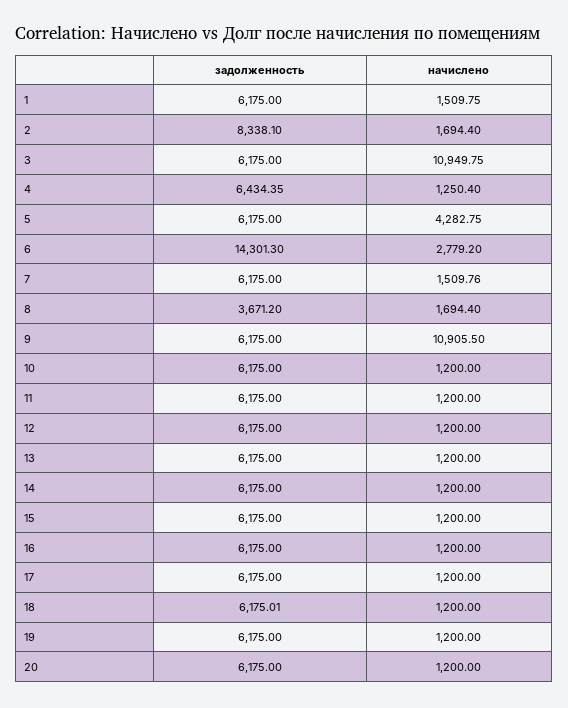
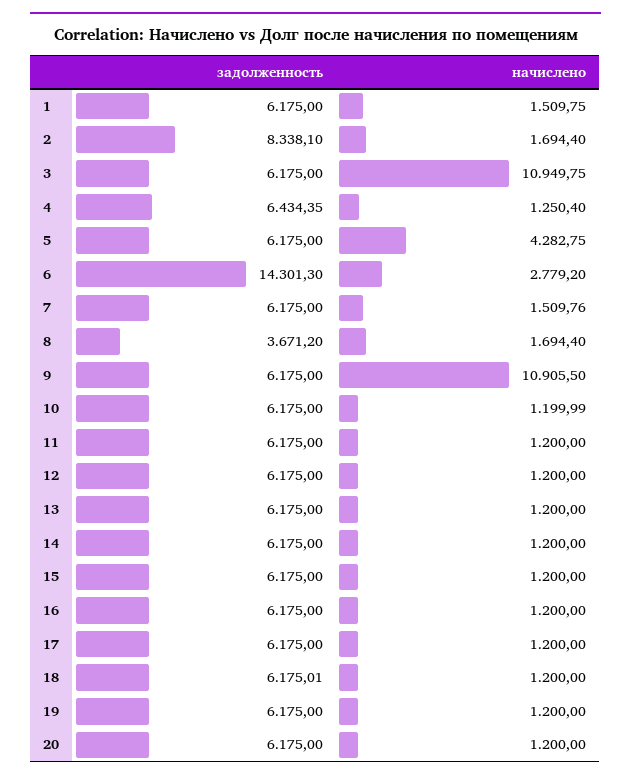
  {
    "задолженность": {
      "1": 6175,
      "2": 8338.1,
      "3": 6175,
      "4": 6434.35,
      "5": 6175,
      "6": 14301.3,
      "7": 6175,
      "8": 3671.2,
      "9": 6175,
      "10": 6175,
      "11": 6175,
      "12": 6175,
      "13": 6175,
      "14": 6175,
      "15": 6175,
      "16": 6175,
      "17": 6175,
      "18": 6175.01,
      "19": 6175,
      "20": 6175
    },
    "начислено": {
      "1": 1509.75,
      "2": 1694.4,
      "3": 10949.75,
      "4": 1250.4,
      "5": 4282.75,
      "6": 2779.2,
      "7": 1509.76,
      "8": 1694.4,
      "9": 10905.5,
-     "10": 1200,
+     "10": 1199.99,
      "11": 1200,
      "12": 1200,
      "13": 1200,
      "14": 1200,
      "15": 1200,
      "16": 1200,
      "17": 1200,
      "18": 1200,
      "19": 1200,
      "20": 1200
    }
  }

